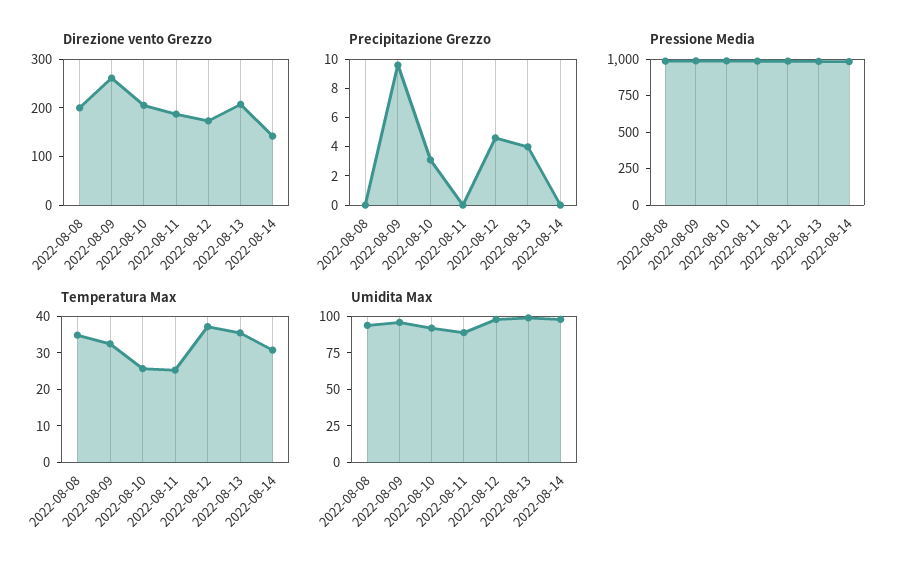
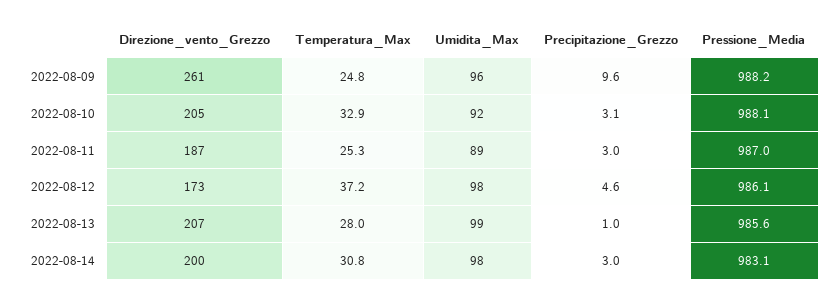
  {
    "Direzione vento Grezzo": {
-     "2022-08-08": 200,
      "2022-08-09": 261,
      "2022-08-10": 205,
      "2022-08-11": 187,
      "2022-08-12": 173,
      "2022-08-13": 207,
-     "2022-08-14": 140
+     "2022-08-14": 200
    },
    "Precipitazione Grezzo": {
-     "2022-08-08": 0,
      "2022-08-09": 9.6,
      "2022-08-10": 3.1,
-     "2022-08-11": 0,
+     "2022-08-11": 3,
      "2022-08-12": 4.6,
-     "2022-08-13": 4,
+     "2022-08-13": 1,
-     "2022-08-14": 0
+     "2022-08-14": 3
    },
    "Pressione Media": {
-     "2022-08-08": 1000,
      "2022-08-09": 988.2,
      "2022-08-10": 988.1,
      "2022-08-11": 987,
      "2022-08-12": 986.1,
      "2022-08-13": 985.6,
      "2022-08-14": 983.1
    },
    "Temperatura Max": {
-     "2022-08-08": 35,
-     "2022-08-09": 32.5,
+     "2022-08-09": 24.8,
-     "2022-08-10": 25,
+     "2022-08-10": 32.9,
      "2022-08-11": 25.3,
      "2022-08-12": 37.2,
-     "2022-08-13": 35,
+     "2022-08-13": 28,
      "2022-08-14": 30.8
    },
    "Umidita Max": {
-     "2022-08-08": 100,
      "2022-08-09": 96,
      "2022-08-10": 92,
      "2022-08-11": 89,
      "2022-08-12": 98,
      "2022-08-13": 99,
      "2022-08-14": 98
    }
  }

